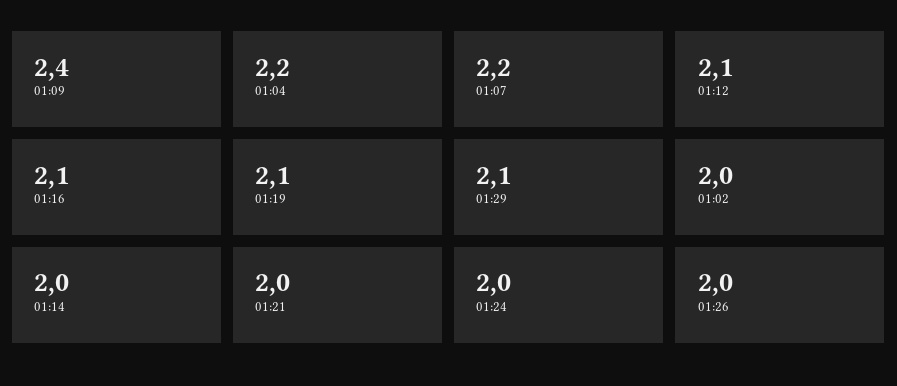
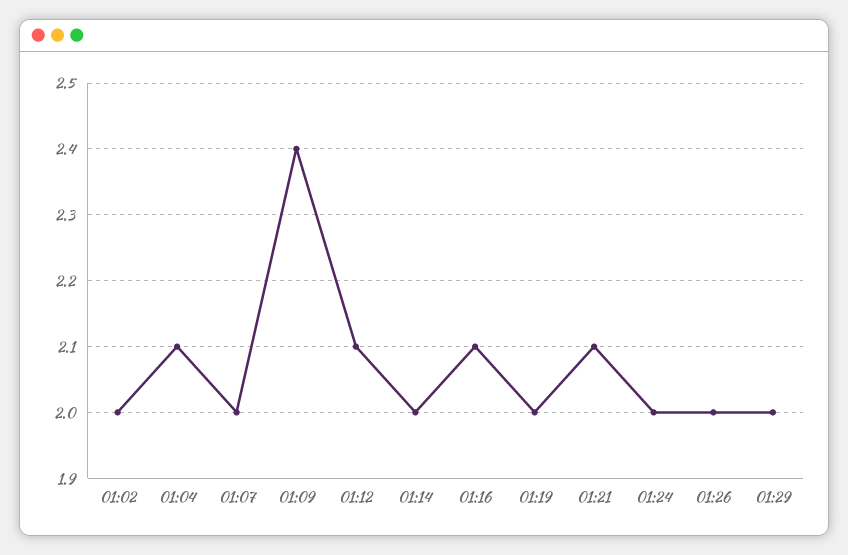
  {
    "01:09": 2.4,
-   "01:04": 2.2,
+   "01:04": 2.1,
-   "01:07": 2.2,
+   "01:07": 2,
    "01:12": 2.1,
    "01:16": 2.1,
-   "01:19": 2.1,
+   "01:19": 2,
-   "01:29": 2.1,
+   "01:29": 2,
    "01:02": 2,
    "01:14": 2,
-   "01:21": 2,
+   "01:21": 2.1,
    "01:24": 2,
    "01:26": 2
  }

